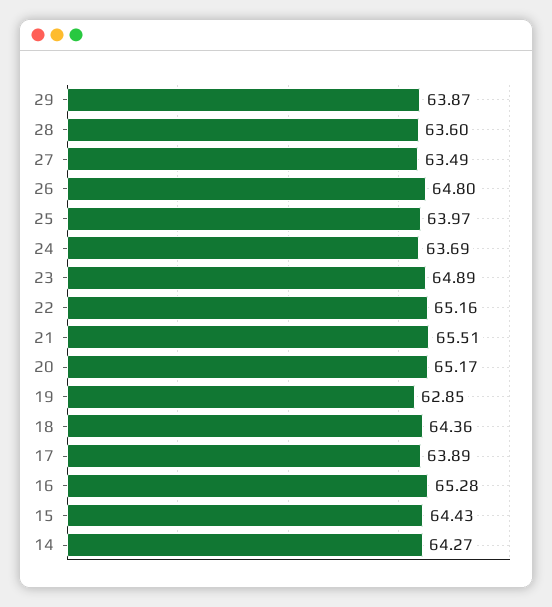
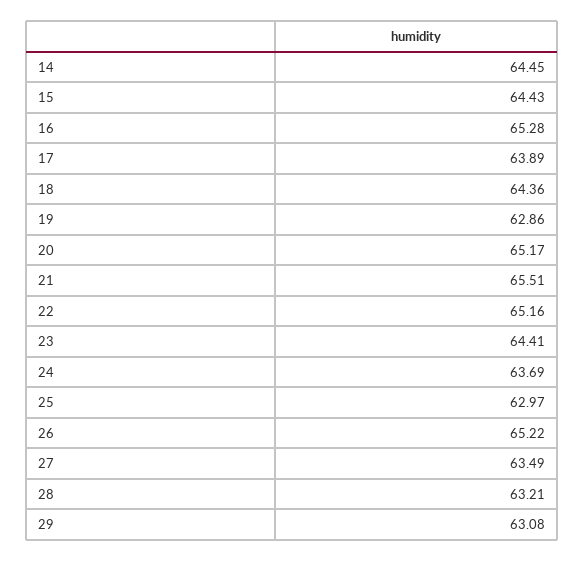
  {
-   "29": 63.87,
+   "29": 63.08,
-   "28": 63.6,
+   "28": 63.21,
    "27": 63.49,
-   "26": 64.8,
+   "26": 65.22,
-   "25": 63.97,
+   "25": 62.97,
    "24": 63.69,
-   "23": 64.89,
+   "23": 64.41,
    "22": 65.16,
    "21": 65.51,
    "20": 65.17,
-   "19": 62.85,
+   "19": 62.86,
    "18": 64.36,
    "17": 63.89,
    "16": 65.28,
    "15": 64.43,
-   "14": 64.27
+   "14": 64.45
  }

